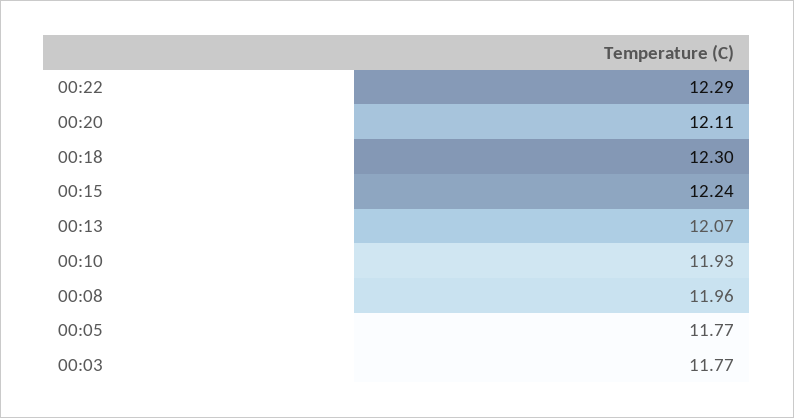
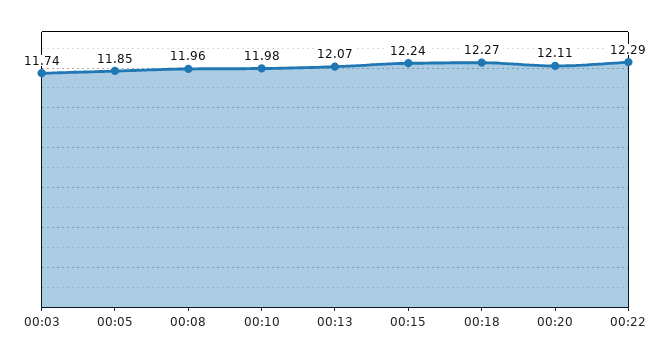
  {
    "00:22": 12.29,
    "00:20": 12.11,
-   "00:18": 12.3,
+   "00:18": 12.27,
    "00:15": 12.24,
    "00:13": 12.07,
-   "00:10": 11.93,
+   "00:10": 11.98,
    "00:08": 11.96,
-   "00:05": 11.77,
+   "00:05": 11.85,
-   "00:03": 11.77
+   "00:03": 11.74
  }

